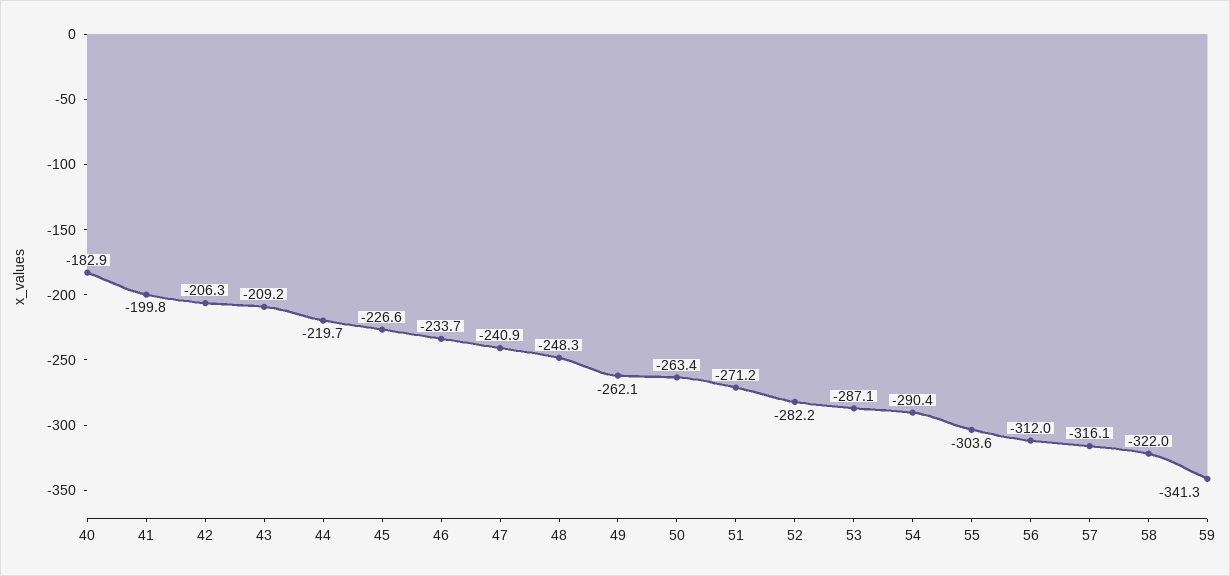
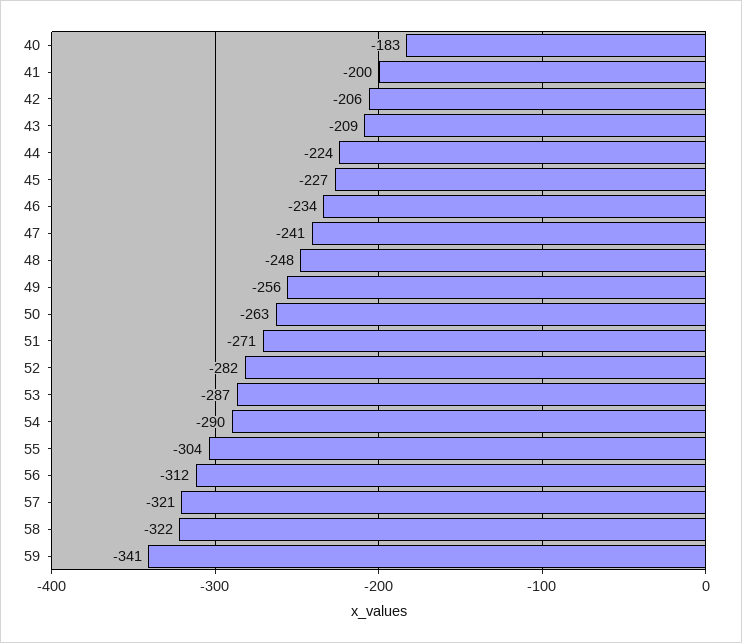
  {
    "40": -182.9,
    "41": -199.8,
    "42": -206.3,
    "43": -209.2,
-   "44": -219.7,
+   "44": -224,
    "45": -226.6,
    "46": -233.7,
    "47": -240.9,
    "48": -248.3,
-   "49": -262.1,
+   "49": -256,
    "50": -263.4,
    "51": -271.2,
    "52": -282.2,
    "53": -287.1,
    "54": -290.4,
    "55": -303.6,
    "56": -312,
-   "57": -316.1,
+   "57": -321,
    "58": -322,
    "59": -341.3
  }

